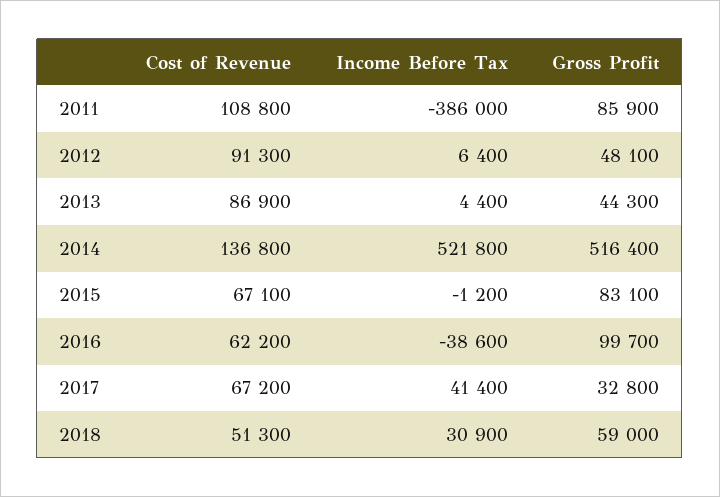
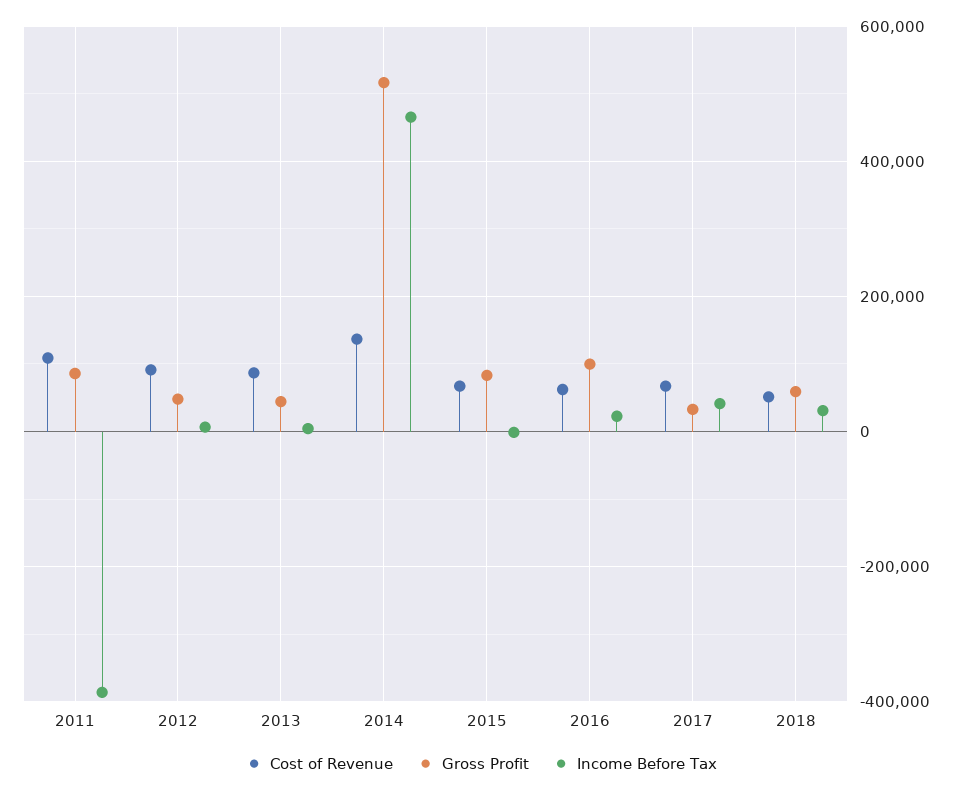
  {
    "Cost of Revenue": {
      "2011": 108800,
      "2012": 91300,
      "2013": 86900,
      "2014": 136800,
      "2015": 67100,
      "2016": 62200,
      "2017": 67200,
      "2018": 51300
    },
    "Income Before Tax": {
      "2011": -386000,
      "2012": 6400,
      "2013": 4400,
-     "2014": 521800,
+     "2014": 460000,
      "2015": -1200,
-     "2016": -38600,
+     "2016": 20000,
      "2017": 41400,
      "2018": 30900
    },
    "Gross Profit": {
      "2011": 85900,
      "2012": 48100,
      "2013": 44300,
      "2014": 516400,
      "2015": 83100,
      "2016": 99700,
      "2017": 32800,
      "2018": 59000
    }
  }

